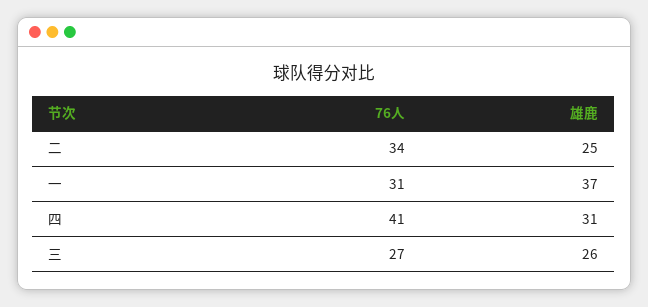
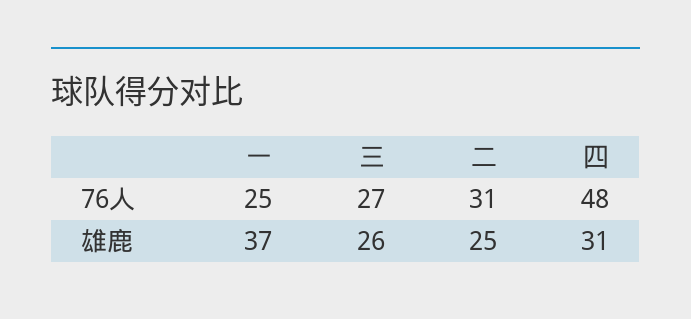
  {
    "76人": {
-     "二": 34,
+     "二": 31,
-     "一": 31,
+     "一": 25,
-     "四": 41,
+     "四": 48,
      "三": 27
    },
    "雄鹿": {
      "二": 25,
      "一": 37,
      "四": 31,
      "三": 26
    }
  }

